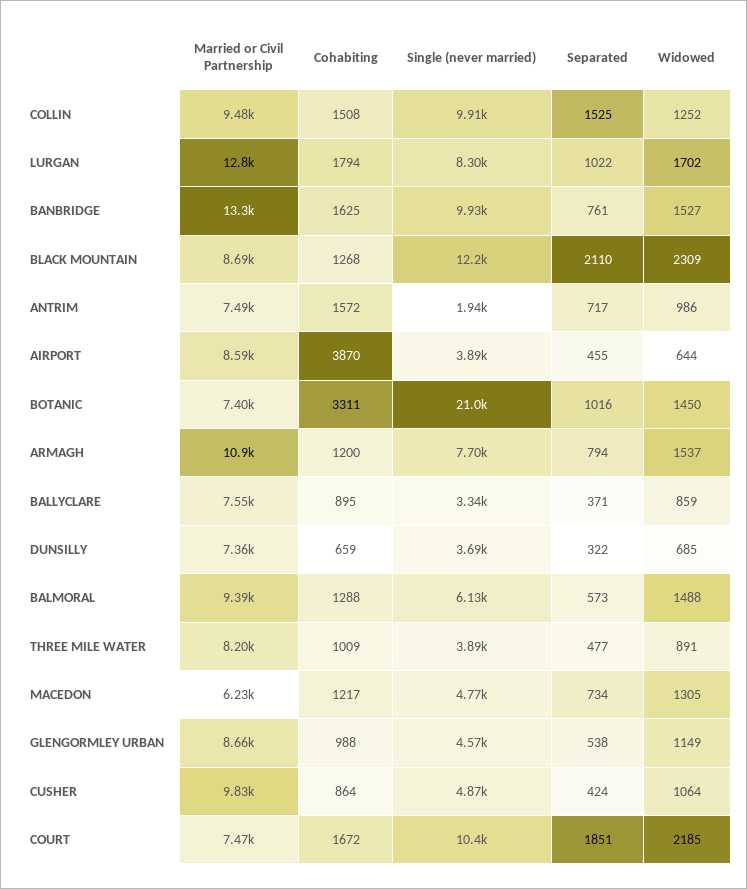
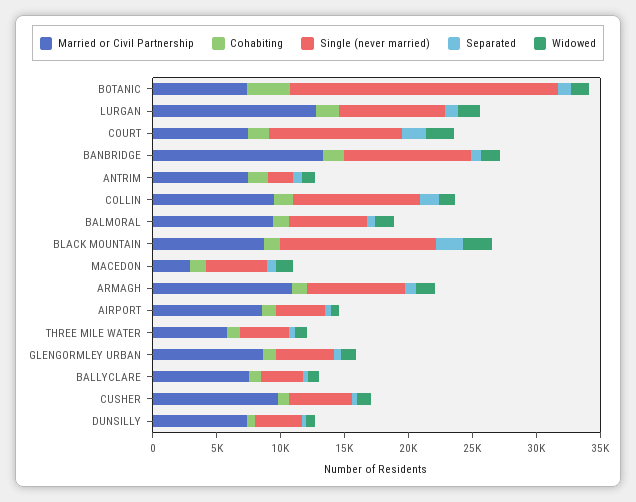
  {
    "Married or Civil Partnership": {
      "COLLIN": 9480,
      "LURGAN": 12800,
      "BANBRIDGE": 13300,
      "BLACK MOUNTAIN": 8690,
      "ANTRIM": 7490,
      "AIRPORT": 8590,
      "BOTANIC": 7400,
      "ARMAGH": 10900,
      "BALLYCLARE": 7550,
      "DUNSILLY": 7360,
      "BALMORAL": 9390,
-     "THREE MILE WATER": 8200,
+     "THREE MILE WATER": 6000,
-     "MACEDON": 6230,
+     "MACEDON": 3000,
      "GLENGORMLEY URBAN": 8660,
      "CUSHER": 9830,
      "COURT": 7470
    },
    "Cohabiting": {
      "COLLIN": 1508,
      "LURGAN": 1794,
      "BANBRIDGE": 1625,
      "BLACK MOUNTAIN": 1268,
      "ANTRIM": 1572,
-     "AIRPORT": 3870,
+     "AIRPORT": 1000,
      "BOTANIC": 3311,
      "ARMAGH": 1200,
      "BALLYCLARE": 895,
      "DUNSILLY": 659,
      "BALMORAL": 1288,
      "THREE MILE WATER": 1009,
      "MACEDON": 1217,
      "GLENGORMLEY URBAN": 988,
      "CUSHER": 864,
      "COURT": 1672
    },
    "Single (never married)": {
      "COLLIN": 9910,
      "LURGAN": 8300,
      "BANBRIDGE": 9930,
      "BLACK MOUNTAIN": 12200,
      "ANTRIM": 1940,
      "AIRPORT": 3890,
      "BOTANIC": 21000,
      "ARMAGH": 7700,
      "BALLYCLARE": 3340,
      "DUNSILLY": 3690,
      "BALMORAL": 6130,
      "THREE MILE WATER": 3890,
      "MACEDON": 4770,
      "GLENGORMLEY URBAN": 4570,
      "CUSHER": 4870,
      "COURT": 10400
    },
    "Separated": {
      "COLLIN": 1525,
      "LURGAN": 1022,
      "BANBRIDGE": 761,
      "BLACK MOUNTAIN": 2110,
      "ANTRIM": 717,
      "AIRPORT": 455,
      "BOTANIC": 1016,
      "ARMAGH": 794,
      "BALLYCLARE": 371,
      "DUNSILLY": 322,
      "BALMORAL": 573,
      "THREE MILE WATER": 477,
      "MACEDON": 734,
      "GLENGORMLEY URBAN": 538,
      "CUSHER": 424,
      "COURT": 1851
    },
    "Widowed": {
      "COLLIN": 1252,
      "LURGAN": 1702,
      "BANBRIDGE": 1527,
      "BLACK MOUNTAIN": 2309,
      "ANTRIM": 986,
      "AIRPORT": 644,
      "BOTANIC": 1450,
      "ARMAGH": 1537,
      "BALLYCLARE": 859,
      "DUNSILLY": 685,
      "BALMORAL": 1488,
      "THREE MILE WATER": 891,
      "MACEDON": 1305,
      "GLENGORMLEY URBAN": 1149,
      "CUSHER": 1064,
      "COURT": 2185
    }
  }

